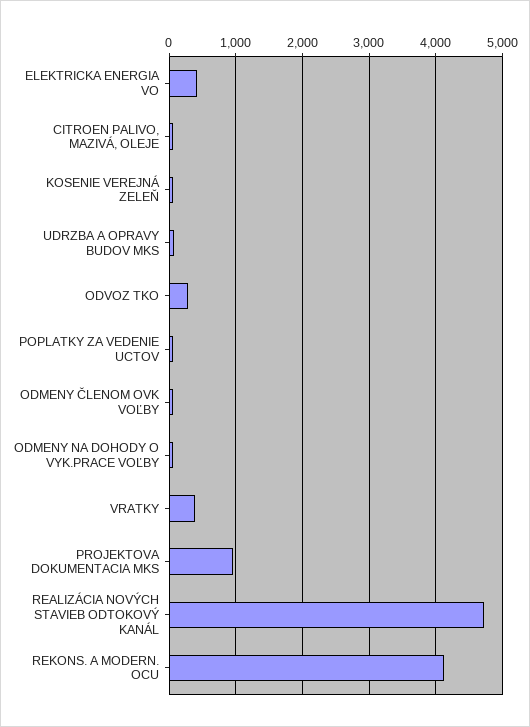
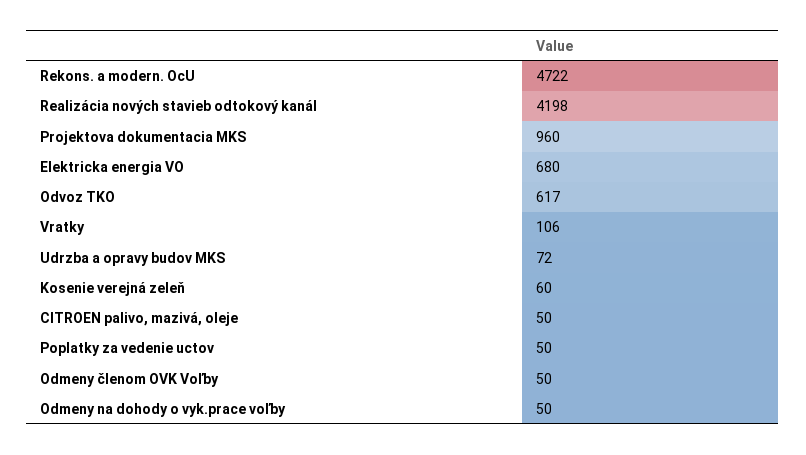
  {
-   "ELEKTRICKA ENERGIA VO": 400,
+   "ELEKTRICKA ENERGIA VO": 680,
    "CITROEN PALIVO, MAZIVÁ, OLEJE": 50,
    "KOSENIE VEREJNÁ ZELEŇ": 60,
    "UDRZBA A OPRAVY BUDOV MKS": 72,
-   "ODVOZ TKO": 300,
+   "ODVOZ TKO": 617,
    "POPLATKY ZA VEDENIE UCTOV": 50,
    "ODMENY ČLENOM OVK VOĽBY": 50,
    "ODMENY NA DOHODY O VYK.PRACE VOĽBY": 50,
-   "VRATKY": 400,
+   "VRATKY": 106,
    "PROJEKTOVA DOKUMENTACIA MKS": 960,
-   "REALIZÁCIA NOVÝCH STAVIEB ODTOKOVÝ KANÁL": 4700,
+   "REALIZÁCIA NOVÝCH STAVIEB ODTOKOVÝ KANÁL": 4198,
-   "REKONS. A MODERN. OCU": 4100
+   "REKONS. A MODERN. OCU": 4722
  }

